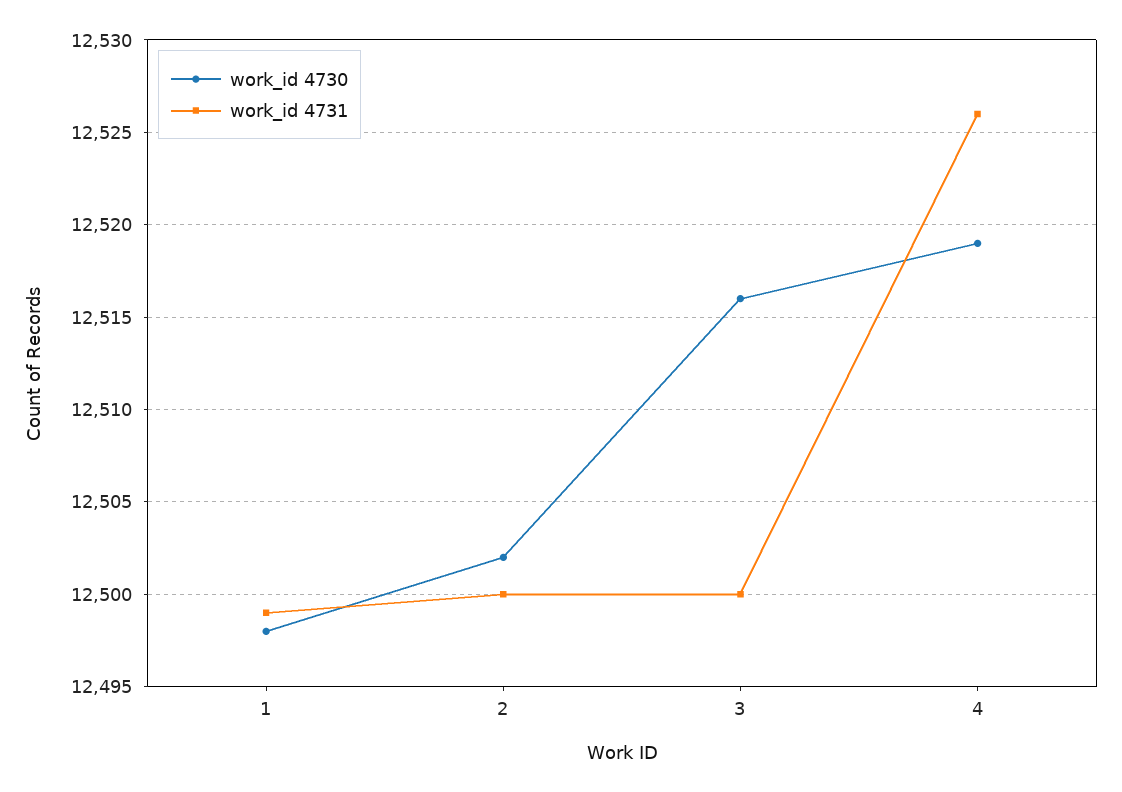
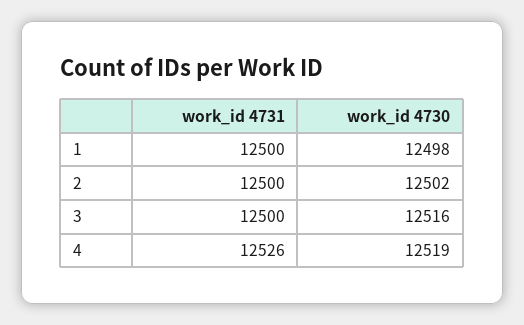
  {
    "work_id 4730": {
      "1": 12498,
      "2": 12502,
      "3": 12516,
      "4": 12519
    },
    "work_id 4731": {
-     "1": 12499,
+     "1": 12500,
      "2": 12500,
      "3": 12500,
      "4": 12526
    }
  }

